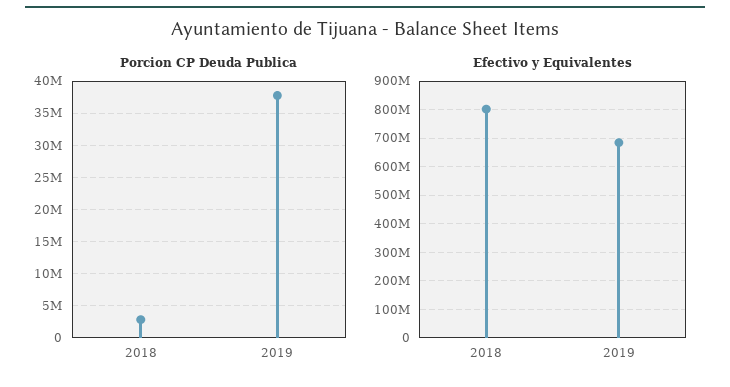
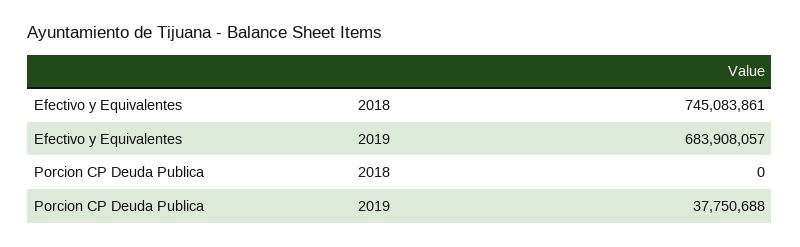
  {
    "Porcion CP Deuda Publica": {
-     "2018": 3000000,
+     "2018": 0,
      "2019": 37750688
    },
    "Efectivo y Equivalentes": {
-     "2018": 800000000,
+     "2018": 745083861,
      "2019": 683908057
    }
  }

